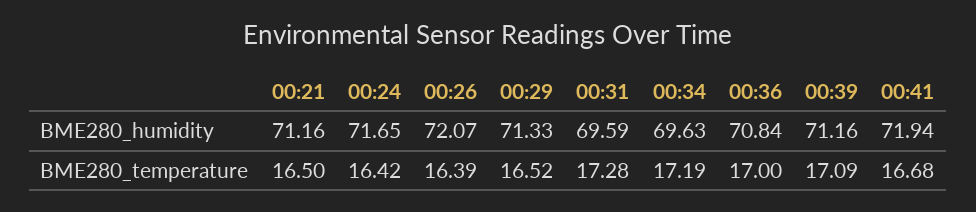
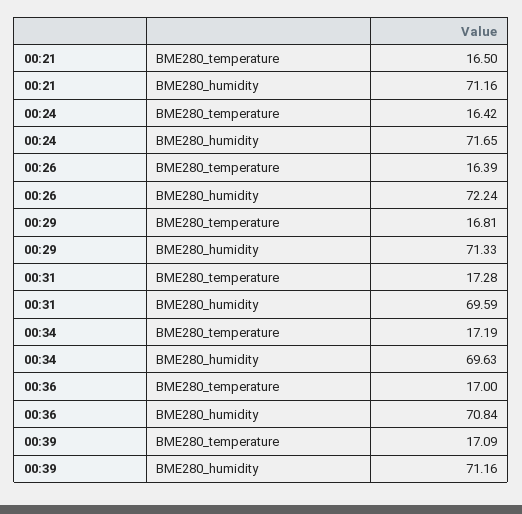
  {
    "00:21": {
      "BME280_humidity": 71.16,
      "BME280_temperature": 16.5
    },
    "00:24": {
      "BME280_humidity": 71.65,
      "BME280_temperature": 16.42
    },
    "00:26": {
-     "BME280_humidity": 72.07,
+     "BME280_humidity": 72.24,
      "BME280_temperature": 16.39
    },
    "00:29": {
      "BME280_humidity": 71.33,
-     "BME280_temperature": 16.52
+     "BME280_temperature": 16.81
    },
    "00:31": {
      "BME280_humidity": 69.59,
      "BME280_temperature": 17.28
    },
    "00:34": {
      "BME280_humidity": 69.63,
      "BME280_temperature": 17.19
    },
    "00:36": {
      "BME280_humidity": 70.84,
      "BME280_temperature": 17
    },
    "00:39": {
      "BME280_humidity": 71.16,
      "BME280_temperature": 17.09
-   },
+   }
-   "00:41": {
-     "BME280_humidity": 71.94,
-     "BME280_temperature": 16.68
-   }
  }

